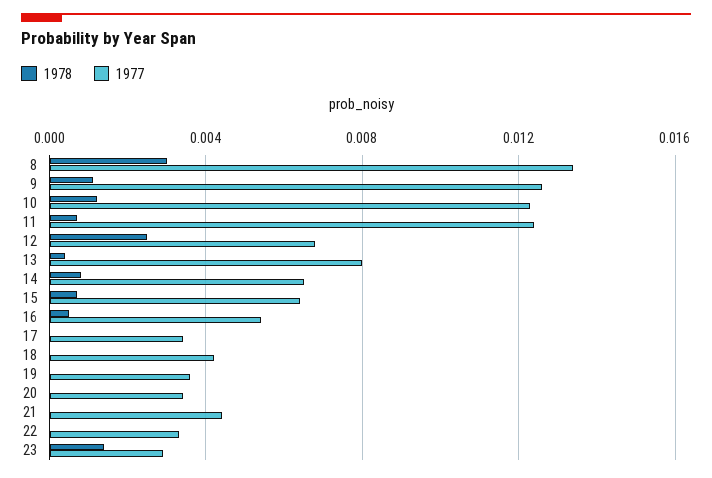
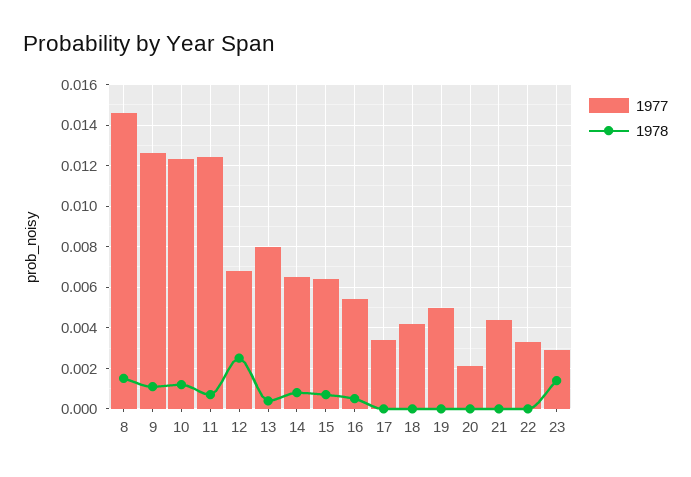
  {
    "1978": {
-     "8": 0.003,
+     "8": 0.0015,
      "9": 0.001,
      "10": 0.001,
      "11": 0.0005,
      "12": 0.0025,
      "13": 0.0005,
      "14": 0.001,
      "15": 0.0005,
      "16": 0.0005,
      "17": 0,
      "18": 0,
      "19": 0,
      "20": 0,
      "21": 0,
      "22": 0,
      "23": 0.0015
    },
    "1977": {
-     "8": 0.0135,
+     "8": 0.0145,
      "9": 0.0125,
      "10": 0.0125,
      "11": 0.0125,
      "12": 0.007,
      "13": 0.008,
      "14": 0.0065,
      "15": 0.0065,
      "16": 0.0055,
      "17": 0.0035,
      "18": 0.004,
-     "19": 0.0035,
+     "19": 0.005,
-     "20": 0.0035,
+     "20": 0.002,
      "21": 0.0045,
      "22": 0.0035,
      "23": 0.003
    }
  }

